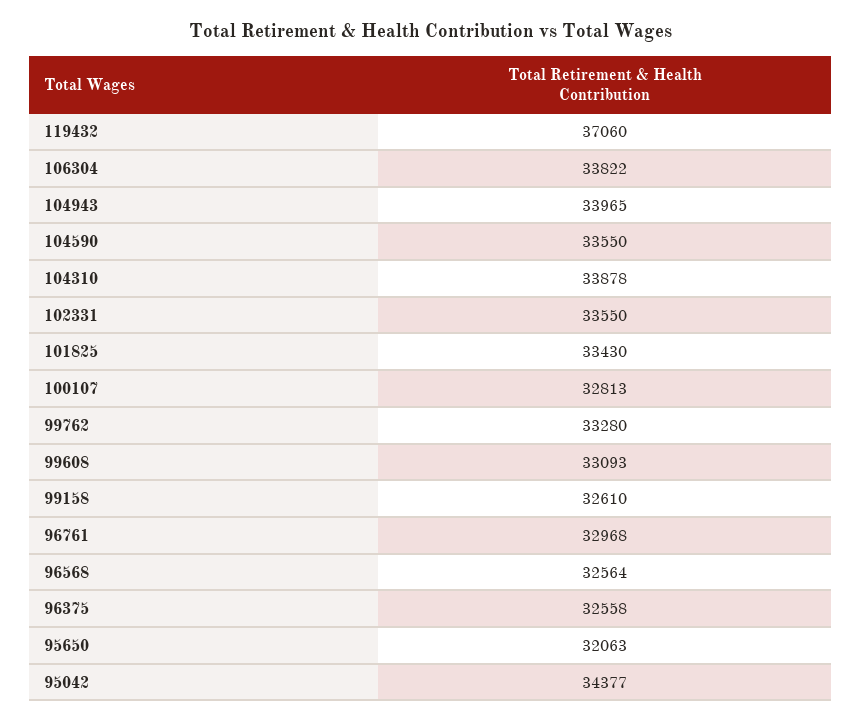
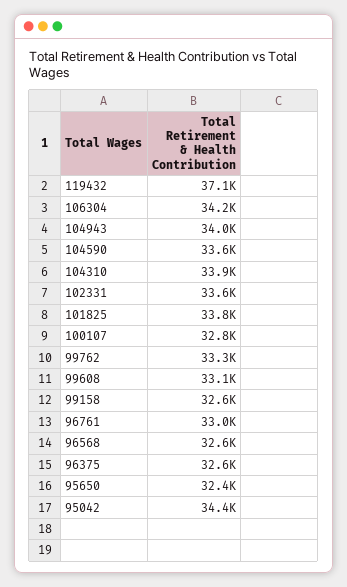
  {
    "119432": 37060,
-   "106304": 33822,
+   "106304": 34200,
    "104943": 33965,
    "104590": 33550,
    "104310": 33878,
    "102331": 33550,
-   "101825": 33430,
+   "101825": 33800,
    "100107": 32813,
    "99762": 33280,
    "99608": 33093,
    "99158": 32610,
    "96761": 32968,
    "96568": 32564,
    "96375": 32558,
-   "95650": 32063,
+   "95650": 32400,
    "95042": 34377
  }

